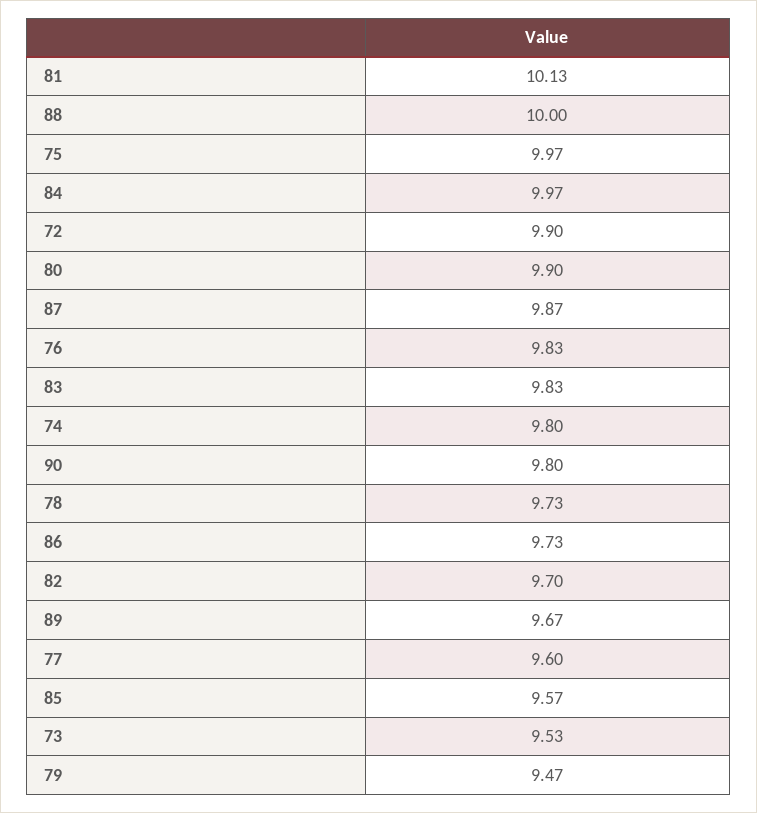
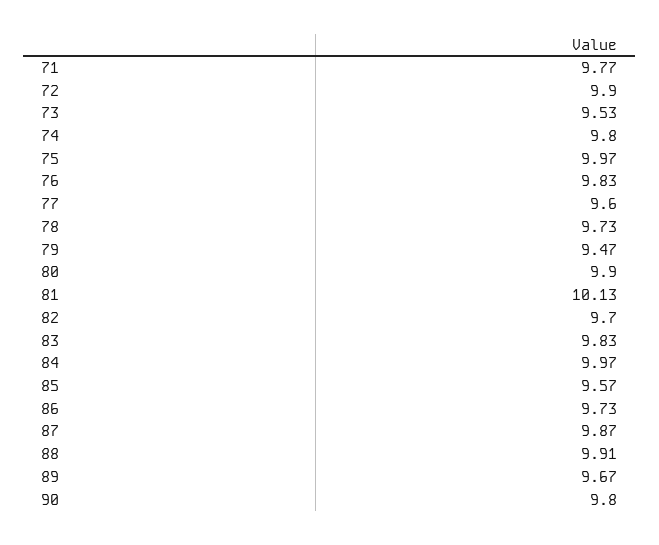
  {
    "81": 10.13,
-   "88": 10,
+   "88": 9.91,
    "75": 9.97,
    "84": 9.97,
    "72": 9.9,
    "80": 9.9,
    "87": 9.87,
    "76": 9.83,
    "83": 9.83,
    "74": 9.8,
    "90": 9.8,
    "78": 9.73,
    "86": 9.73,
    "82": 9.7,
    "89": 9.67,
    "77": 9.6,
    "85": 9.57,
    "73": 9.53,
-   "79": 9.47
+   "79": 9.47,
+   "71": 9.77
  }

